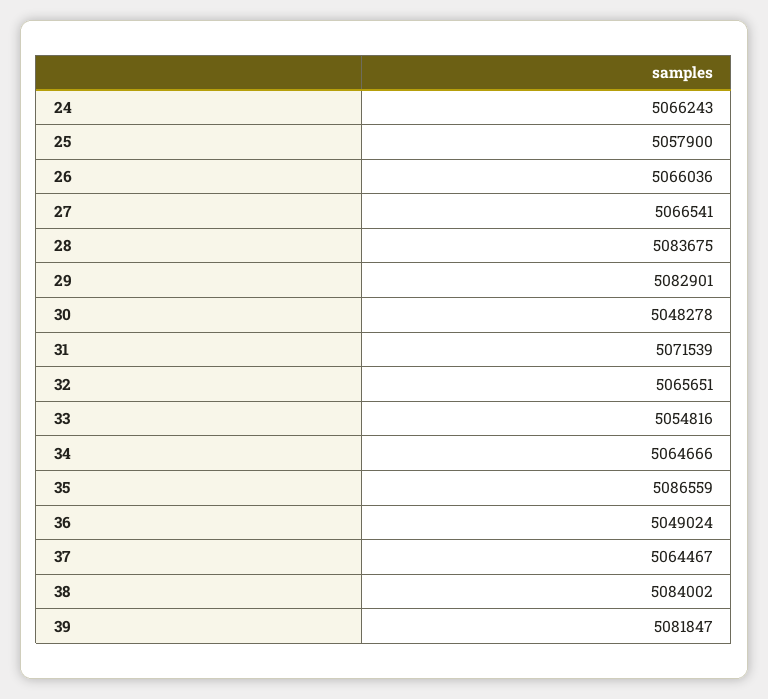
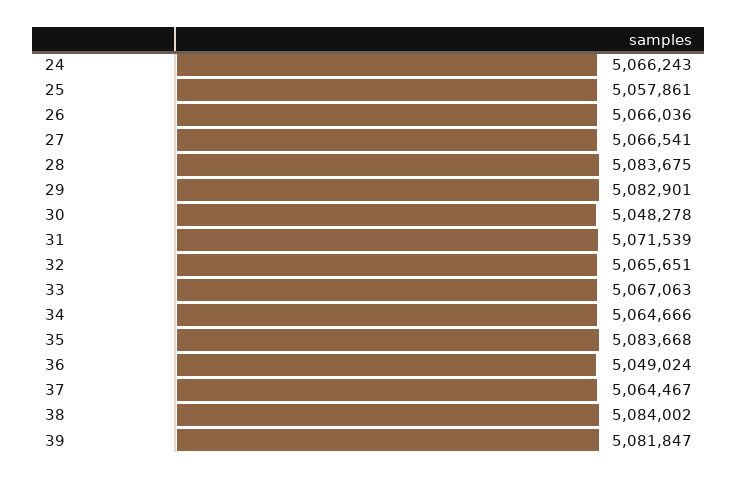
  {
    "24": 5066243,
-   "25": 5057900,
+   "25": 5057861,
    "26": 5066036,
    "27": 5066541,
    "28": 5083675,
    "29": 5082901,
    "30": 5048278,
    "31": 5071539,
    "32": 5065651,
-   "33": 5054816,
+   "33": 5067063,
    "34": 5064666,
-   "35": 5086559,
+   "35": 5083668,
    "36": 5049024,
    "37": 5064467,
    "38": 5084002,
    "39": 5081847
  }

